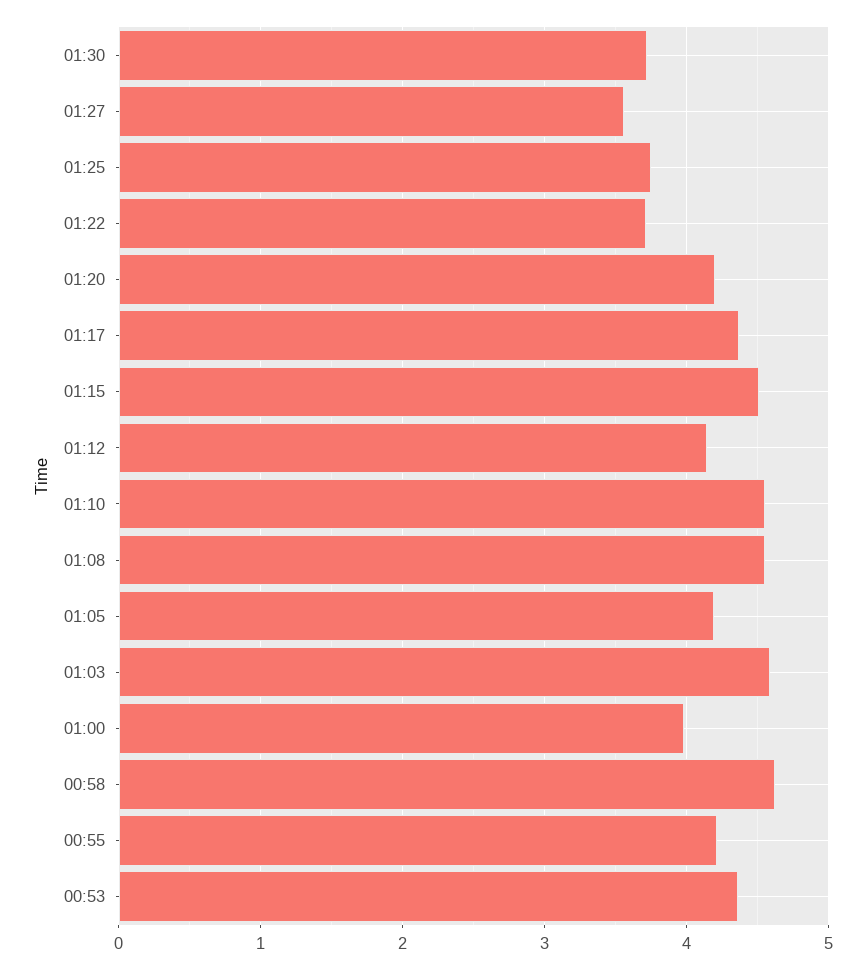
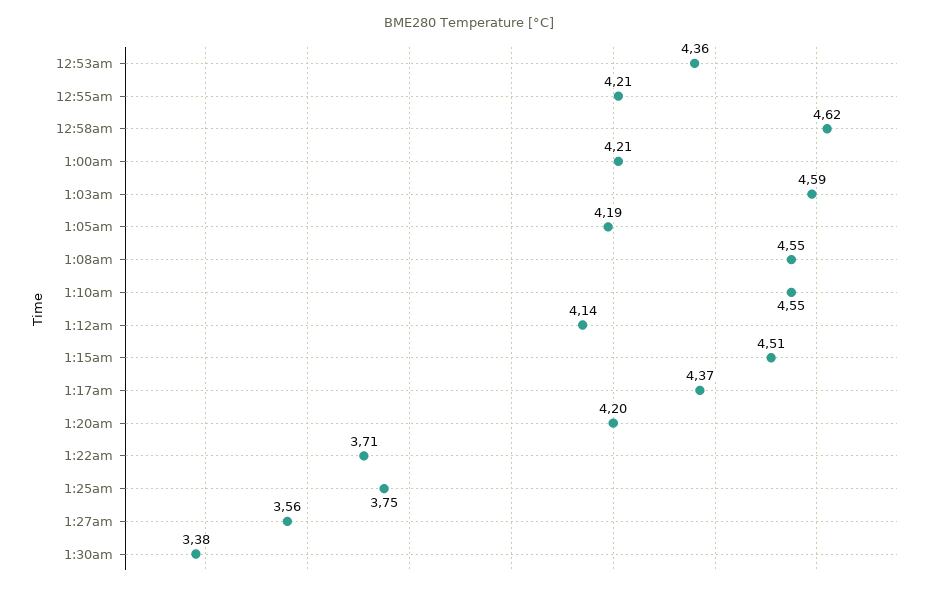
  {
-   "01:30": 3.7,
+   "01:30": 3.38,
    "01:27": 3.56,
    "01:25": 3.75,
    "01:22": 3.71,
    "01:20": 4.2,
    "01:17": 4.37,
    "01:15": 4.51,
    "01:12": 4.14,
    "01:10": 4.55,
    "01:08": 4.55,
    "01:05": 4.19,
    "01:03": 4.59,
-   "01:00": 4,
+   "01:00": 4.21,
    "00:58": 4.62,
    "00:55": 4.21,
    "00:53": 4.36
  }

